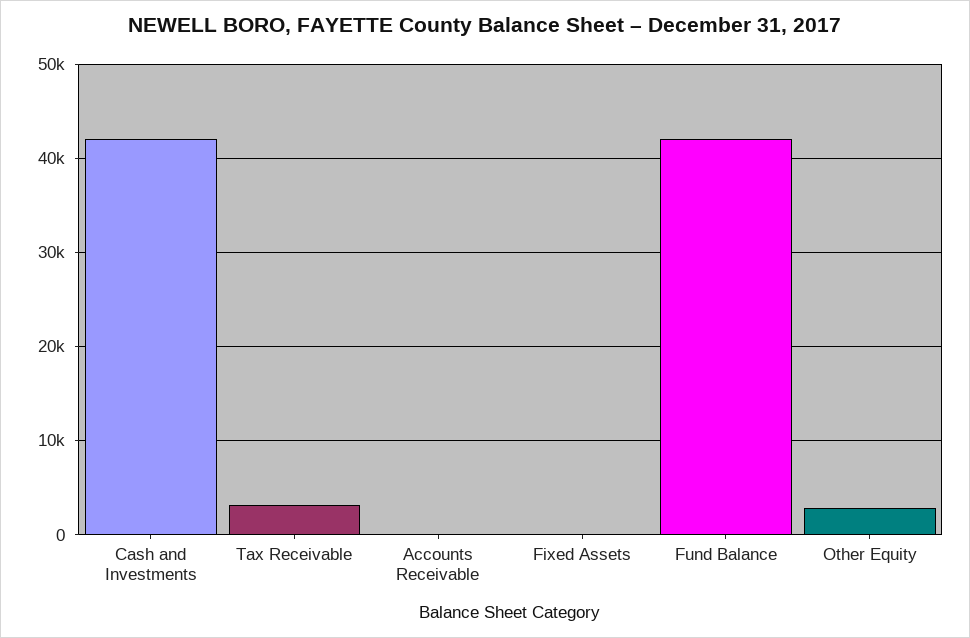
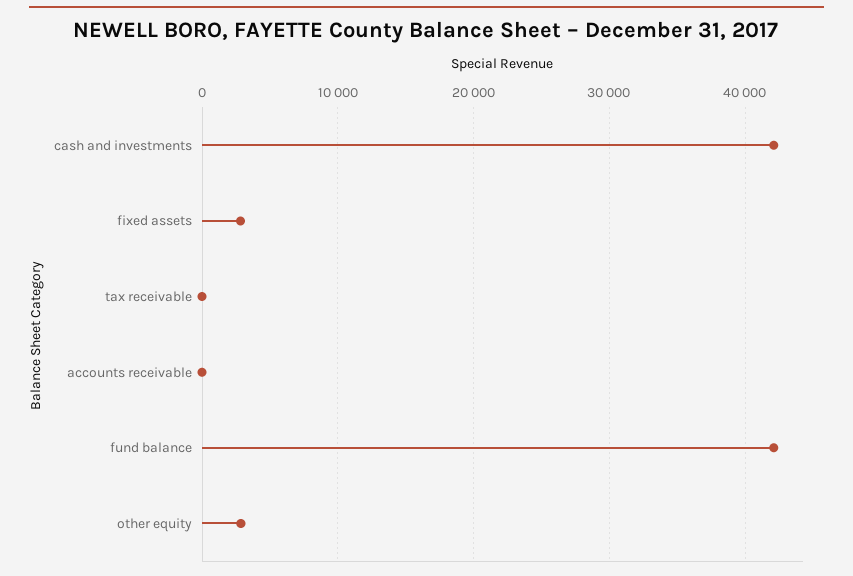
  {
    "Cash and Investments": 42000,
-   "Tax Receivable": 3000,
+   "Tax Receivable": 0,
    "Accounts Receivable": 0,
-   "Fixed Assets": 0,
+   "Fixed Assets": 3000,
    "Fund Balance": 42000,
    "Other Equity": 3000
  }

